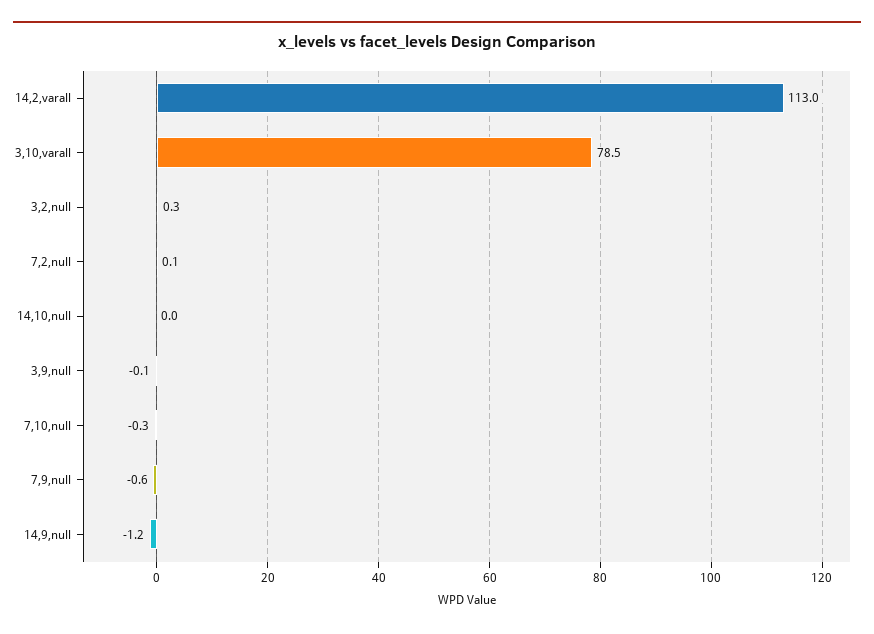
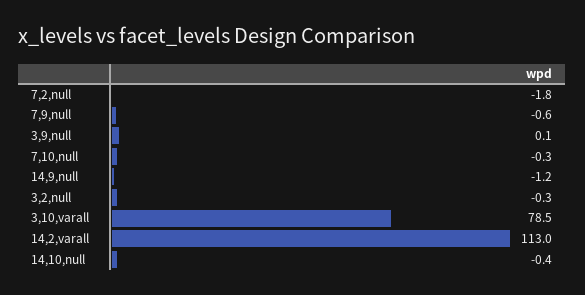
  {
    "14,2,varall": 113,
    "3,10,varall": 78.5,
-   "3,2,null": 0.3,
+   "3,2,null": -0.3,
-   "7,2,null": 0.1,
+   "7,2,null": -1.8,
-   "14,10,null": 0,
+   "14,10,null": -0.4,
-   "3,9,null": -0.1,
+   "3,9,null": 0.1,
    "7,10,null": -0.3,
    "7,9,null": -0.6,
    "14,9,null": -1.2
  }

